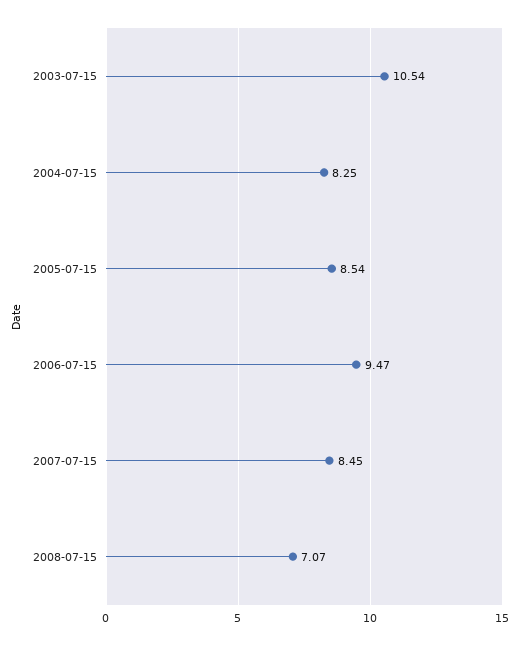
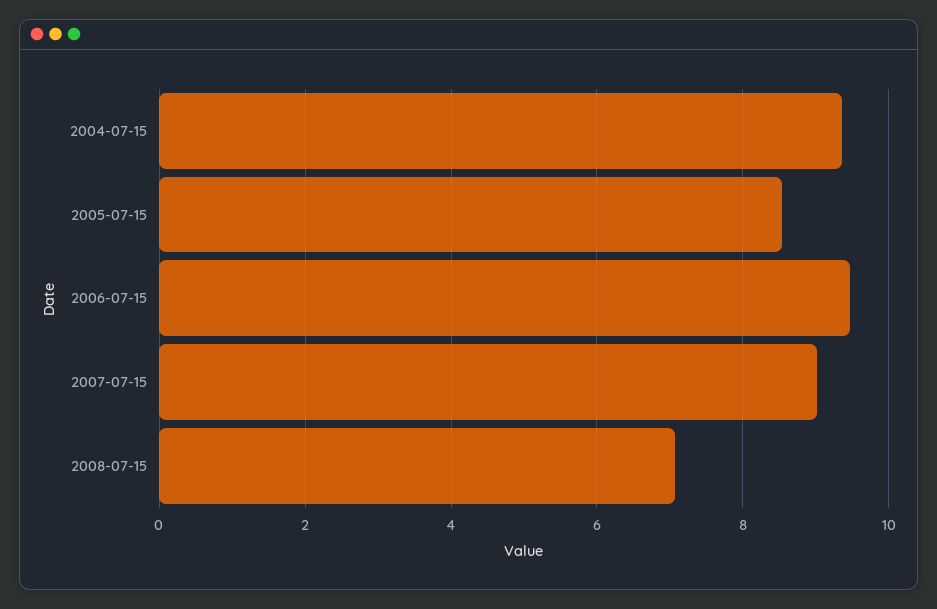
  {
-   "2003-07-15": 10.54,
-   "2004-07-15": 8.25,
+   "2004-07-15": 9.4,
    "2005-07-15": 8.54,
    "2006-07-15": 9.47,
-   "2007-07-15": 8.45,
+   "2007-07-15": 9,
    "2008-07-15": 7.07
  }

